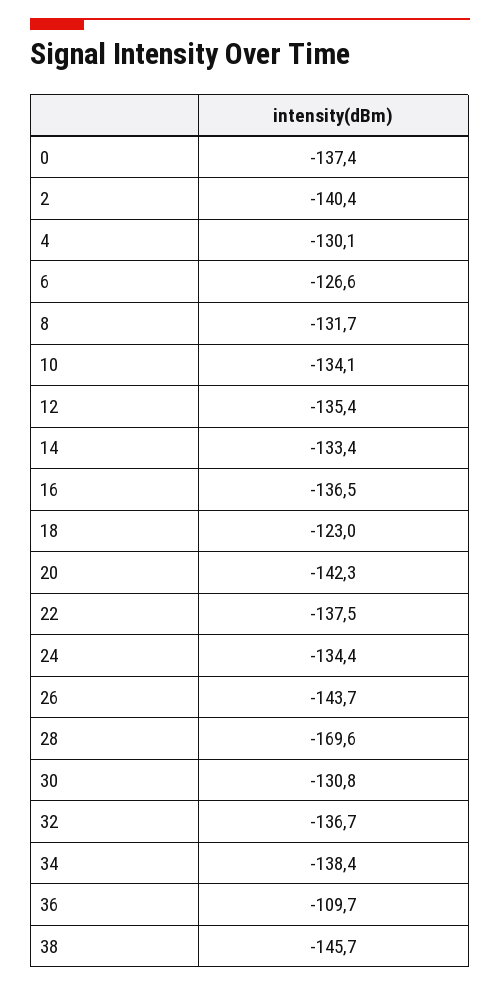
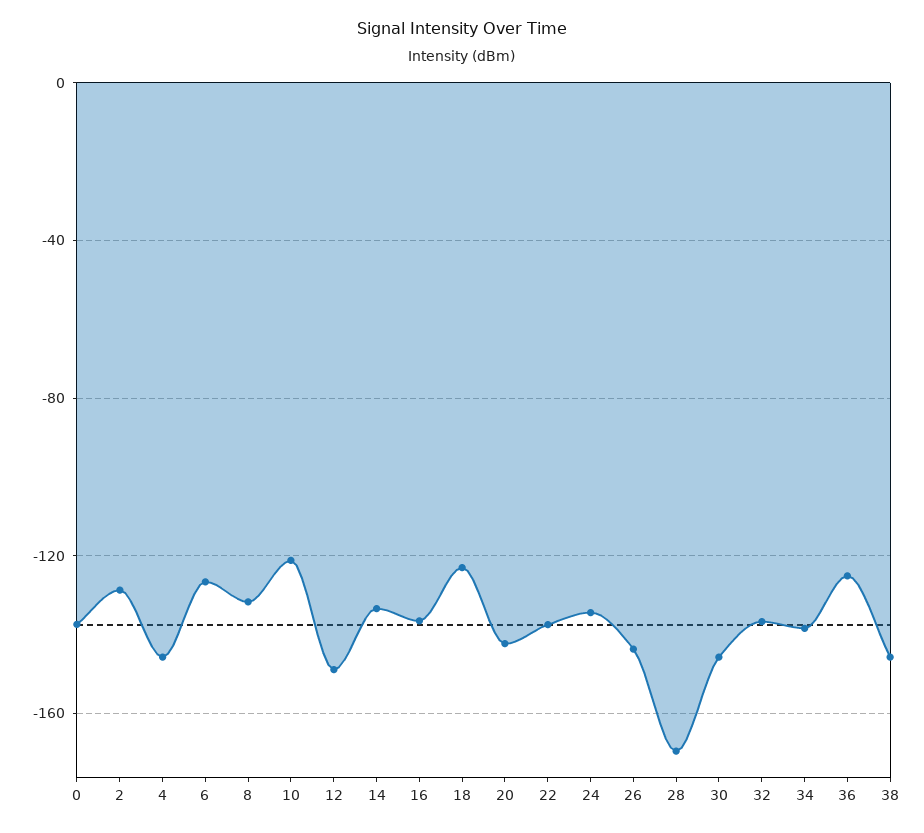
  {
    "0": -137.4,
-   "2": -140.4,
+   "2": -130,
-   "4": -130.1,
+   "4": -145,
    "6": -126.6,
    "8": -131.7,
-   "10": -134.1,
+   "10": -120,
-   "12": -135.4,
+   "12": -150,
    "14": -133.4,
    "16": -136.5,
    "18": -123,
    "20": -142.3,
    "22": -137.5,
    "24": -134.4,
    "26": -143.7,
    "28": -169.6,
-   "30": -130.8,
+   "30": -145,
    "32": -136.7,
    "34": -138.4,
-   "36": -109.7,
+   "36": -125,
    "38": -145.7
  }

